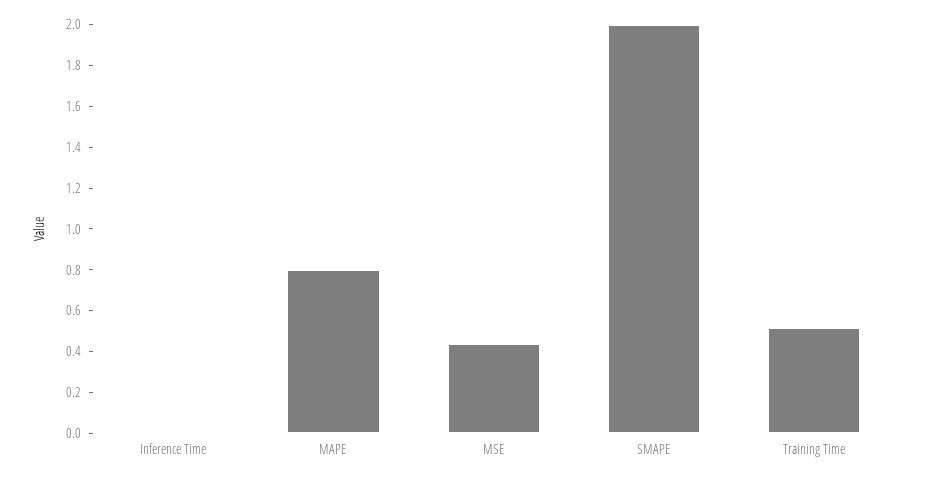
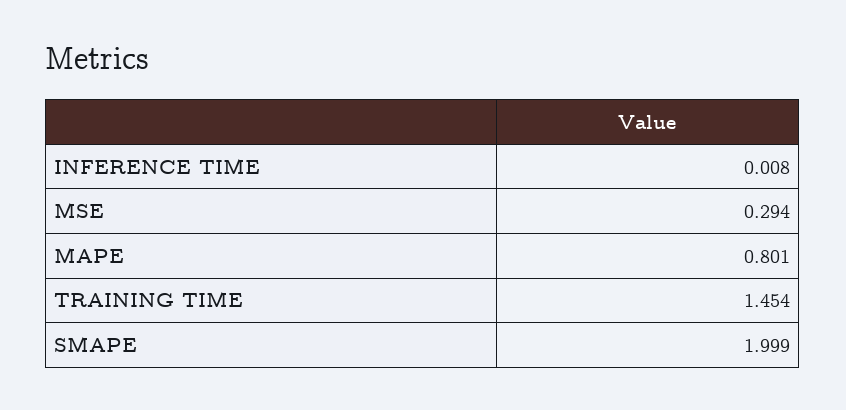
  {
    "Inference Time": 0.008,
    "MAPE": 0.801,
-   "MSE": 0.45,
+   "MSE": 0.294,
    "SMAPE": 1.999,
-   "Training Time": 0.5
+   "Training Time": 1.454
  }

